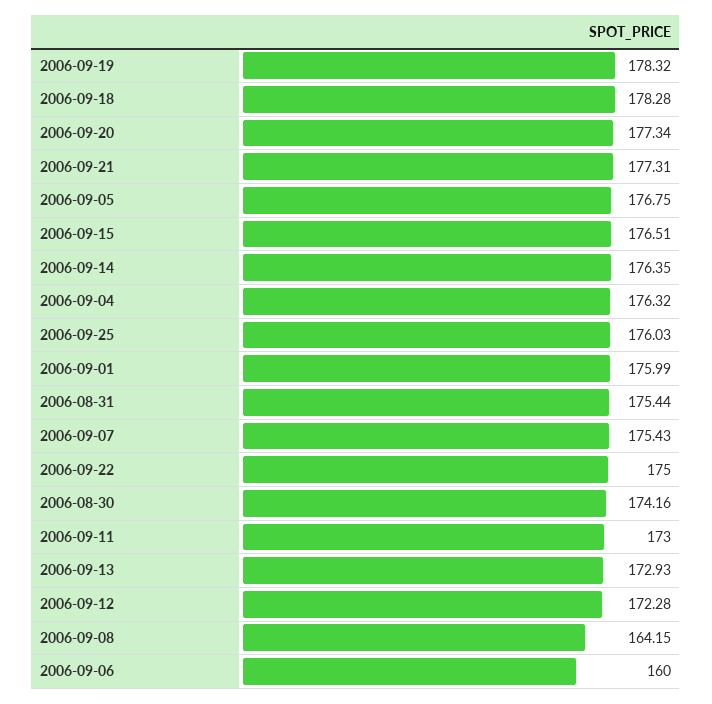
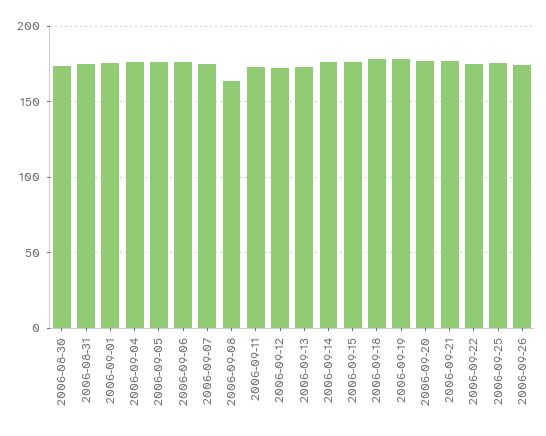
  {
    "2006-09-19": 178.32,
    "2006-09-18": 178.28,
    "2006-09-20": 177.34,
    "2006-09-21": 177.31,
    "2006-09-05": 176.75,
    "2006-09-15": 176.51,
    "2006-09-14": 176.35,
    "2006-09-04": 176.32,
    "2006-09-25": 176.03,
    "2006-09-01": 175.99,
    "2006-08-31": 175.44,
    "2006-09-07": 175.43,
    "2006-09-22": 175,
    "2006-08-30": 174.16,
    "2006-09-11": 173,
    "2006-09-13": 172.93,
    "2006-09-12": 172.28,
    "2006-09-08": 164.15,
-   "2006-09-06": 160
+   "2006-09-06": 175,
+   "2006-09-26": 175
  }

